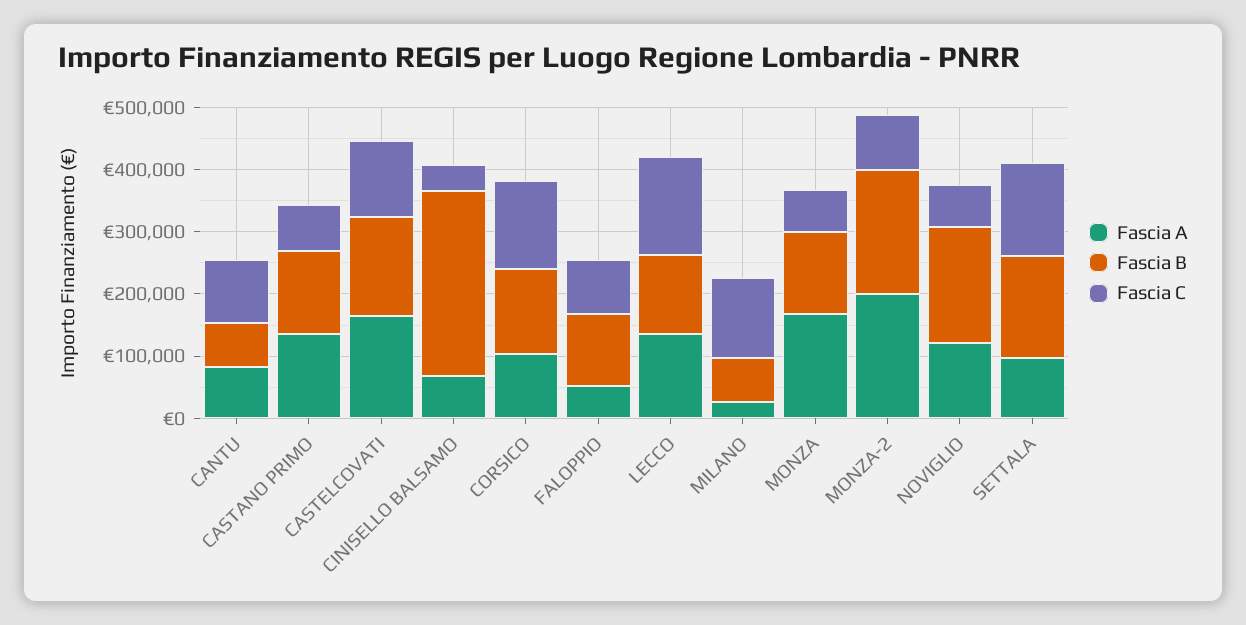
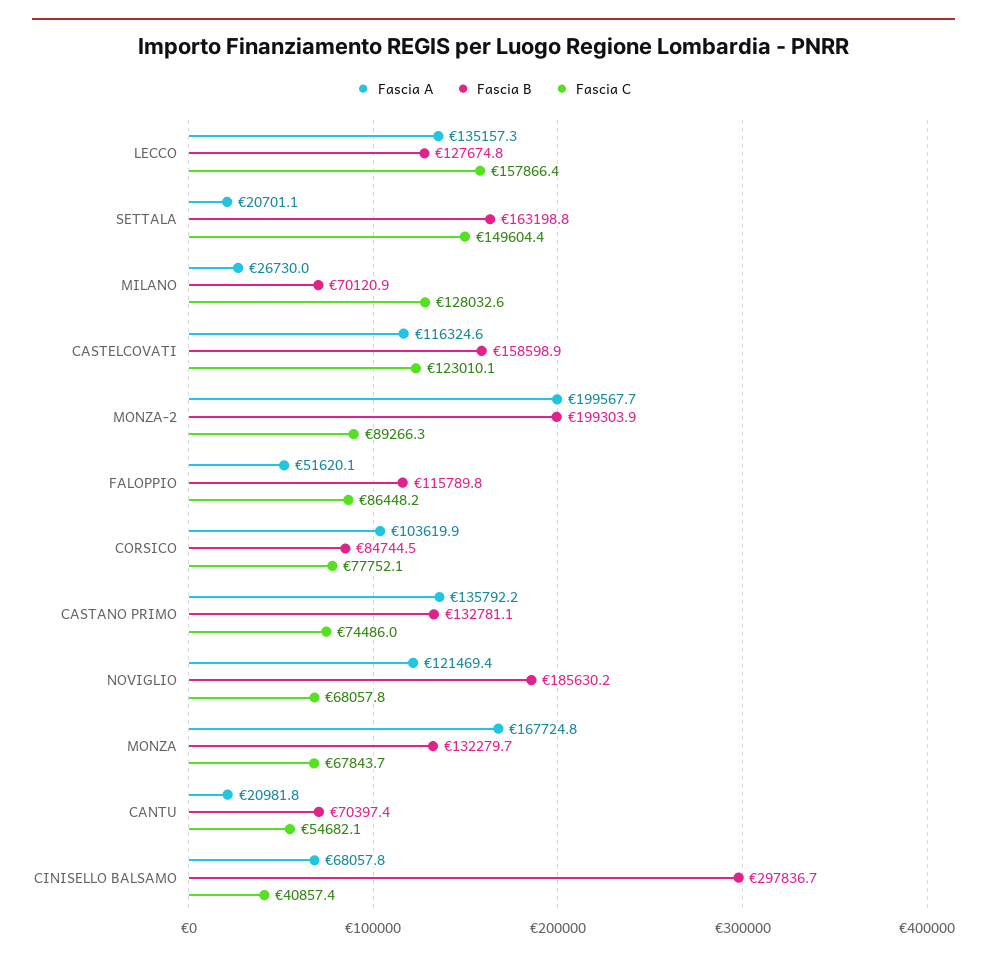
  {
    "Fascia A": {
-     "CANTU": 80000,
+     "CANTU": 20981.8,
      "CASTANO PRIMO": 135792.2,
-     "CASTELCOVATI": 160000,
+     "CASTELCOVATI": 116324.6,
      "CINISELLO BALSAMO": 68057.8,
      "CORSICO": 103619.9,
      "FALOPPIO": 51620.1,
      "LECCO": 135157.3,
      "MILANO": 26730,
      "MONZA": 167724.8,
      "MONZA-2": 199567.7,
      "NOVIGLIO": 121469.4,
-     "SETTALA": 100000
+     "SETTALA": 20701.1
    },
    "Fascia B": {
      "CANTU": 70397.4,
      "CASTANO PRIMO": 132781.1,
      "CASTELCOVATI": 158598.9,
      "CINISELLO BALSAMO": 297836.7,
-     "CORSICO": 140000,
+     "CORSICO": 84744.5,
      "FALOPPIO": 115789.8,
      "LECCO": 127674.8,
      "MILANO": 70120.9,
      "MONZA": 132279.7,
      "MONZA-2": 199303.9,
      "NOVIGLIO": 185630.2,
      "SETTALA": 163198.8
    },
    "Fascia C": {
-     "CANTU": 100000,
+     "CANTU": 54682.1,
      "CASTANO PRIMO": 74486,
      "CASTELCOVATI": 123010.1,
      "CINISELLO BALSAMO": 40857.4,
-     "CORSICO": 140000,
+     "CORSICO": 77752.1,
      "FALOPPIO": 86448.2,
      "LECCO": 157866.4,
      "MILANO": 128032.6,
      "MONZA": 67843.7,
      "MONZA-2": 89266.3,
      "NOVIGLIO": 68057.8,
      "SETTALA": 149604.4
    }
  }

